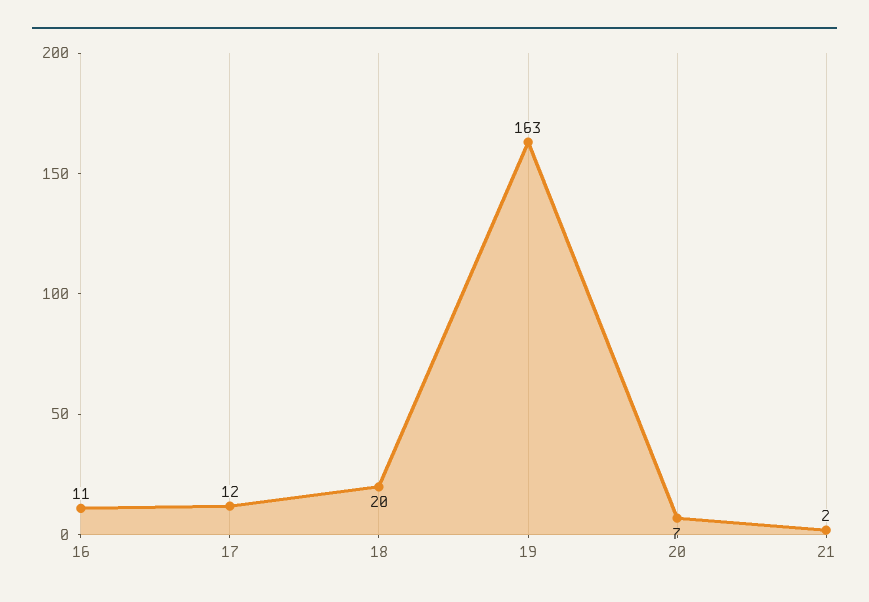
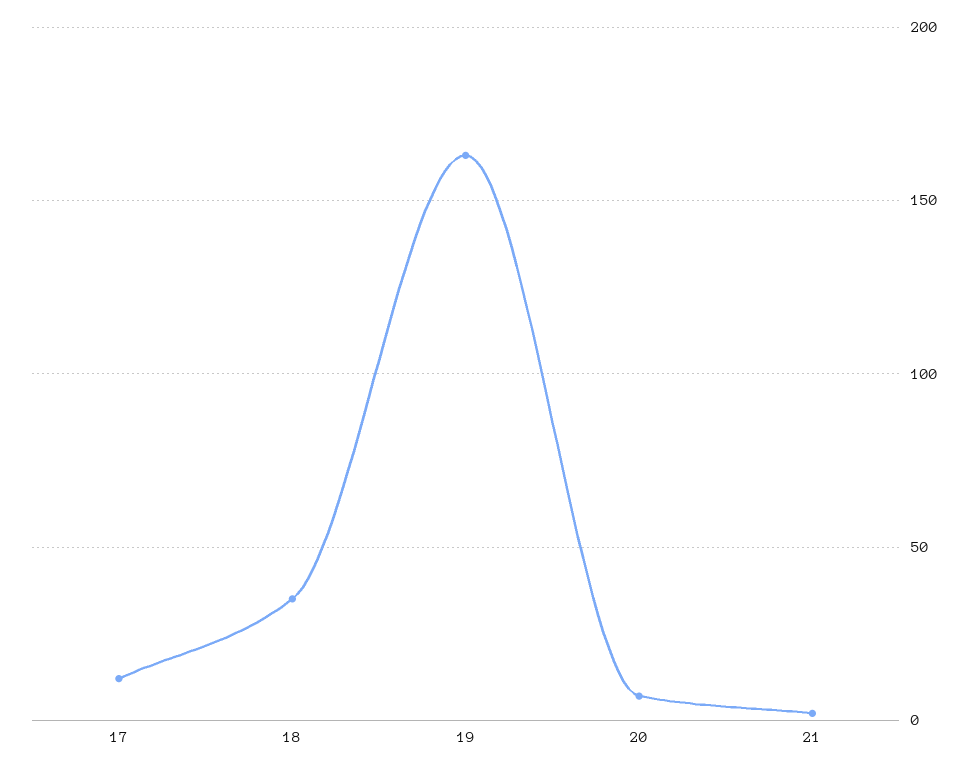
  {
-   "16": 11,
    "17": 12,
-   "18": 20,
+   "18": 35,
    "19": 163,
    "20": 7,
    "21": 2
  }

